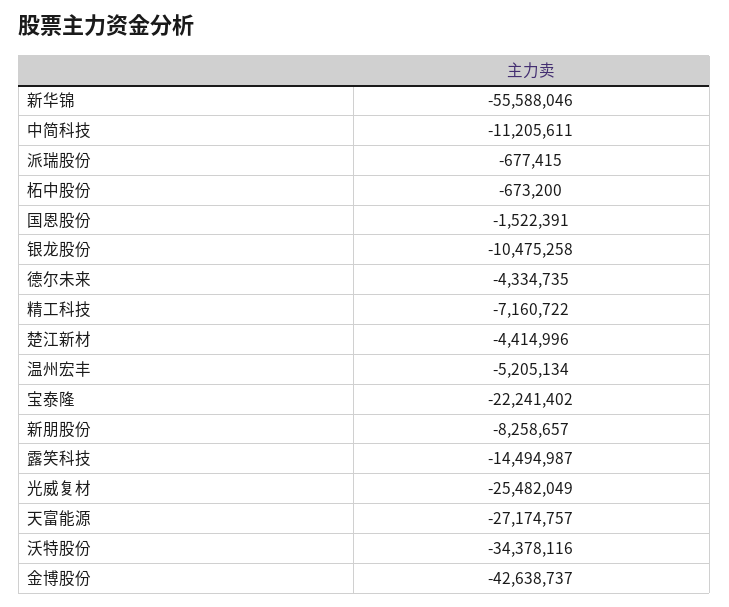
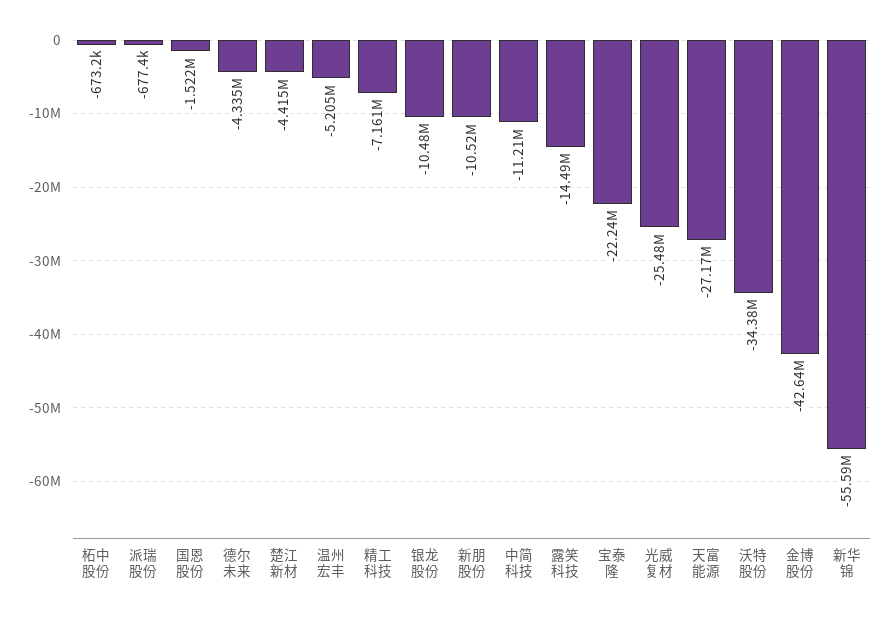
  {
    "新华锦": -55588046,
    "中简科技": -11205611,
    "派瑞股份": -677415,
    "柘中股份": -673200,
    "国恩股份": -1522391,
    "银龙股份": -10475258,
    "德尔未来": -4334735,
    "精工科技": -7160722,
    "楚江新材": -4414996,
    "温州宏丰": -5205134,
    "宝泰隆": -22241402,
-   "新朋股份": -8258657,
+   "新朋股份": -10520000,
    "露笑科技": -14494987,
    "光威复材": -25482049,
    "天富能源": -27174757,
    "沃特股份": -34378116,
    "金博股份": -42638737
  }

